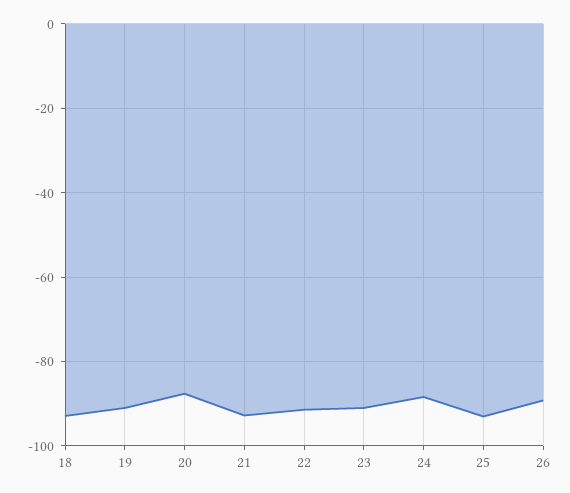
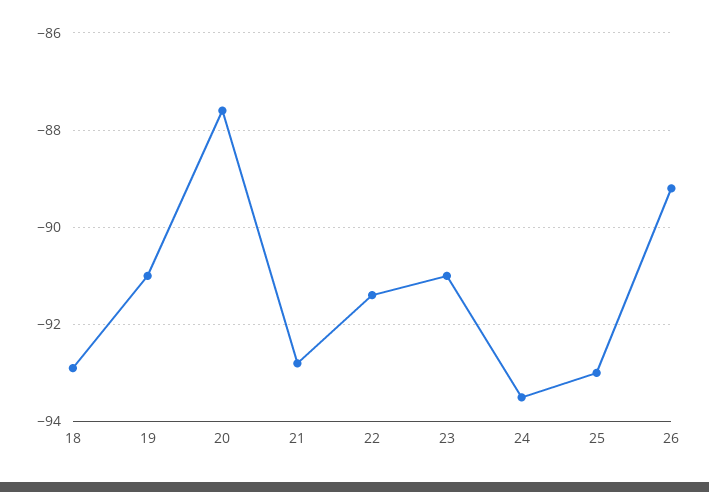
  {
    "18": -93,
    "19": -91,
    "20": -87.5,
    "21": -93,
    "22": -91.5,
    "23": -91,
-   "24": -88,
+   "24": -93.5,
    "25": -93,
    "26": -89
  }

